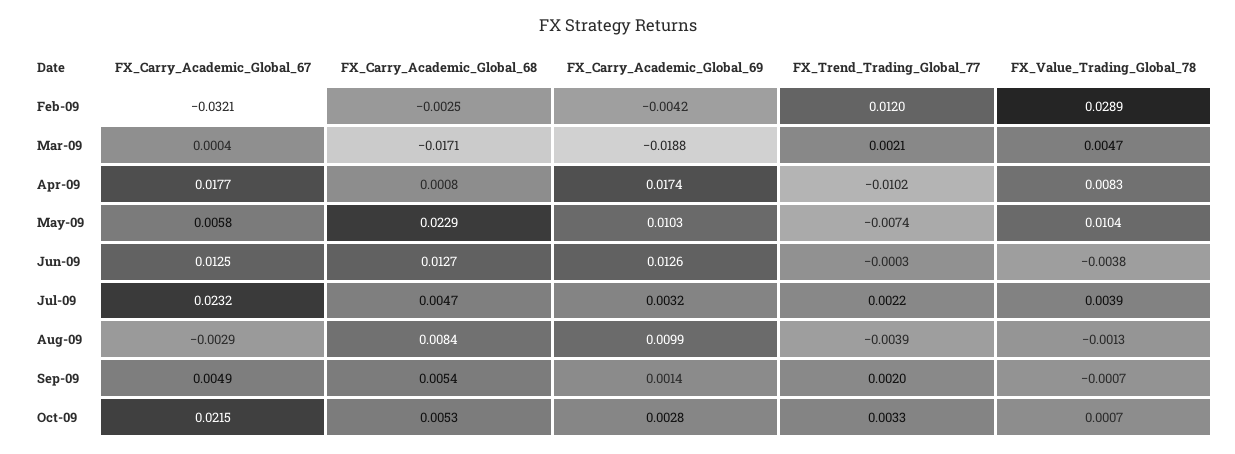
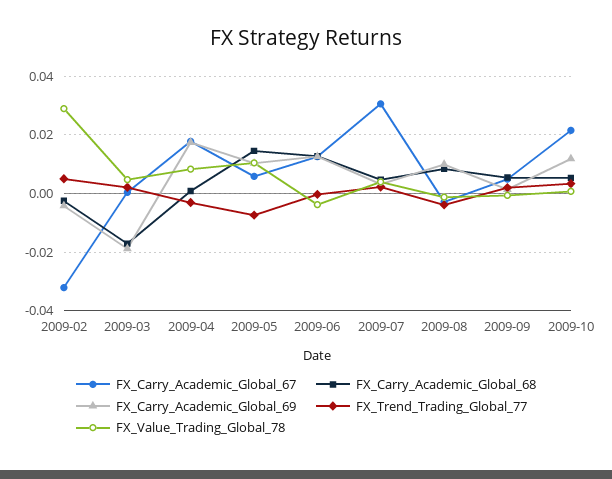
  {
    "FX_Carry_Academic_Global_67": {
      "Feb-09": -0.0321,
      "Mar-09": 0.0004,
      "Apr-09": 0.0177,
      "May-09": 0.0058,
      "Jun-09": 0.0125,
-     "Jul-09": 0.0232,
+     "Jul-09": 0.03,
      "Aug-09": -0.0029,
      "Sep-09": 0.0049,
      "Oct-09": 0.0215
    },
    "FX_Carry_Academic_Global_68": {
      "Feb-09": -0.0025,
      "Mar-09": -0.0171,
      "Apr-09": 0.0008,
-     "May-09": 0.0229,
+     "May-09": 0.015,
      "Jun-09": 0.0127,
      "Jul-09": 0.0047,
      "Aug-09": 0.0084,
      "Sep-09": 0.0054,
      "Oct-09": 0.0053
    },
    "FX_Carry_Academic_Global_69": {
      "Feb-09": -0.0042,
      "Mar-09": -0.0188,
      "Apr-09": 0.0174,
      "May-09": 0.0103,
      "Jun-09": 0.0126,
      "Jul-09": 0.0032,
      "Aug-09": 0.0099,
      "Sep-09": 0.0014,
-     "Oct-09": 0.0028
+     "Oct-09": 0.0125
    },
    "FX_Trend_Trading_Global_77": {
-     "Feb-09": 0.012,
+     "Feb-09": 0.005,
      "Mar-09": 0.0021,
-     "Apr-09": -0.0102,
+     "Apr-09": -0.0025,
      "May-09": -0.0074,
      "Jun-09": -0.0003,
      "Jul-09": 0.0022,
      "Aug-09": -0.0039,
      "Sep-09": 0.002,
      "Oct-09": 0.0033
    },
    "FX_Value_Trading_Global_78": {
      "Feb-09": 0.0289,
      "Mar-09": 0.0047,
      "Apr-09": 0.0083,
      "May-09": 0.0104,
      "Jun-09": -0.0038,
      "Jul-09": 0.0039,
      "Aug-09": -0.0013,
      "Sep-09": -0.0007,
      "Oct-09": 0.0007
    }
  }

